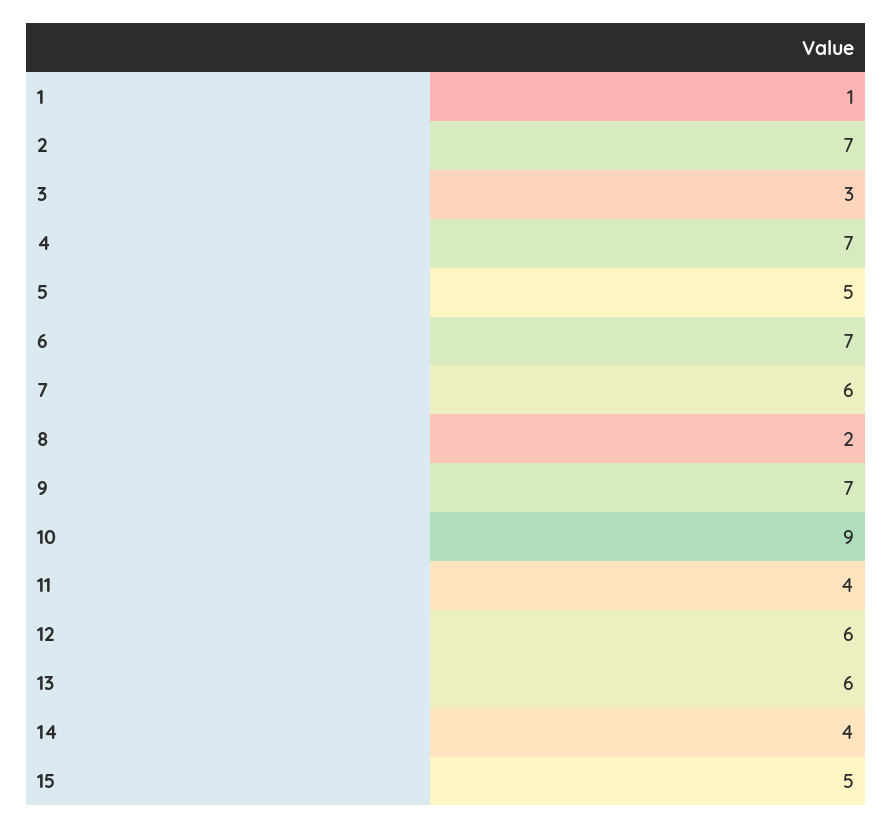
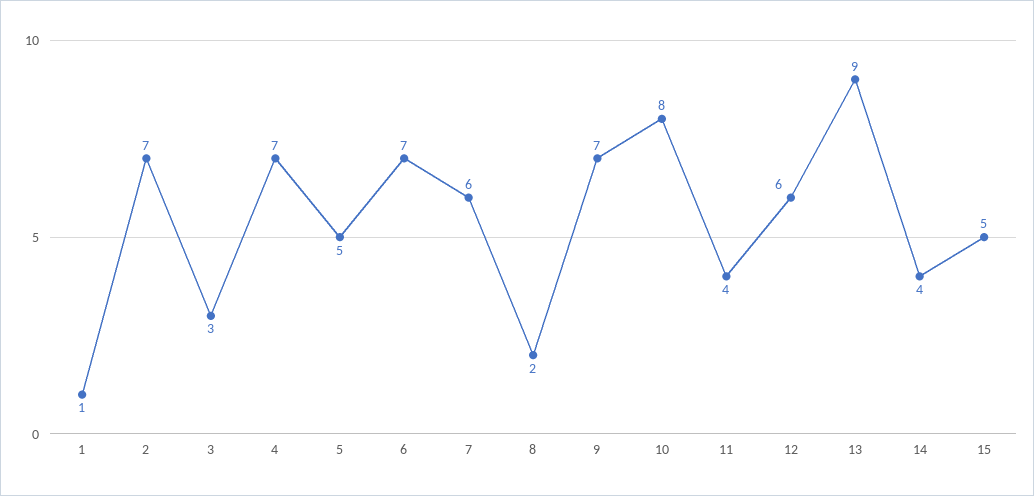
  {
    "1": 1,
    "2": 7,
    "3": 3,
    "4": 7,
    "5": 5,
    "6": 7,
    "7": 6,
    "8": 2,
    "9": 7,
-   "10": 9,
+   "10": 8,
    "11": 4,
    "12": 6,
-   "13": 6,
+   "13": 9,
    "14": 4,
    "15": 5
  }

